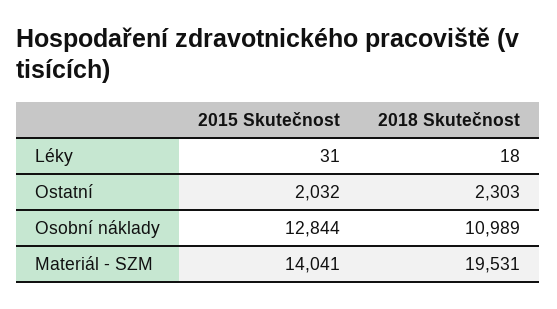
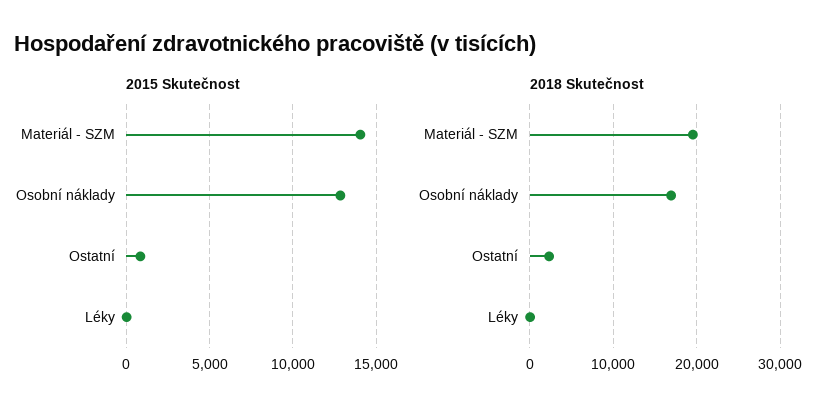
  {
    "2015 Skutečnost": {
      "Léky": 31,
-     "Ostatní": 2032,
+     "Ostatní": 1000,
      "Osobní náklady": 12844,
      "Materiál - SZM": 14041
    },
    "2018 Skutečnost": {
      "Léky": 18,
      "Ostatní": 2303,
-     "Osobní náklady": 10989,
+     "Osobní náklady": 17000,
      "Materiál - SZM": 19531
    }
  }

